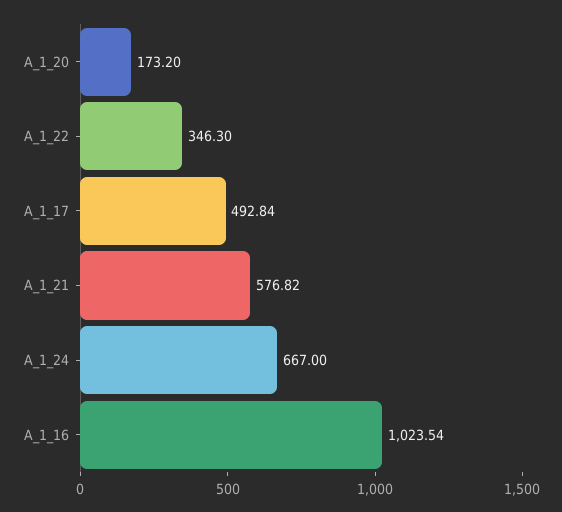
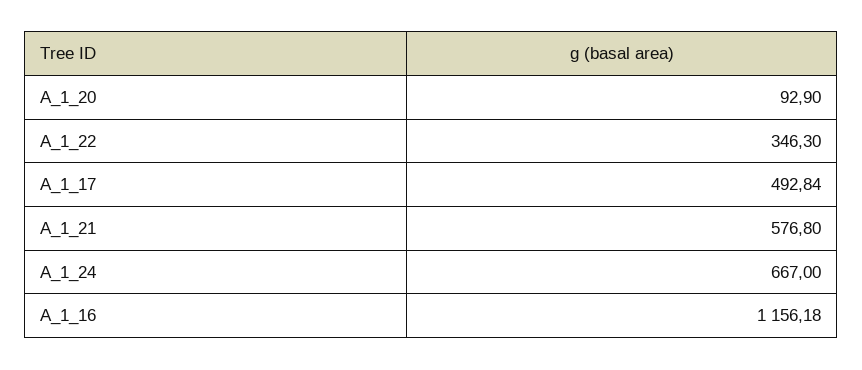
  {
-   "A_1_20": 173.2,
+   "A_1_20": 92.9,
    "A_1_22": 346.3,
    "A_1_17": 492.84,
-   "A_1_21": 576.82,
+   "A_1_21": 576.8,
    "A_1_24": 667,
-   "A_1_16": 1023.54
+   "A_1_16": 1156.18
  }

